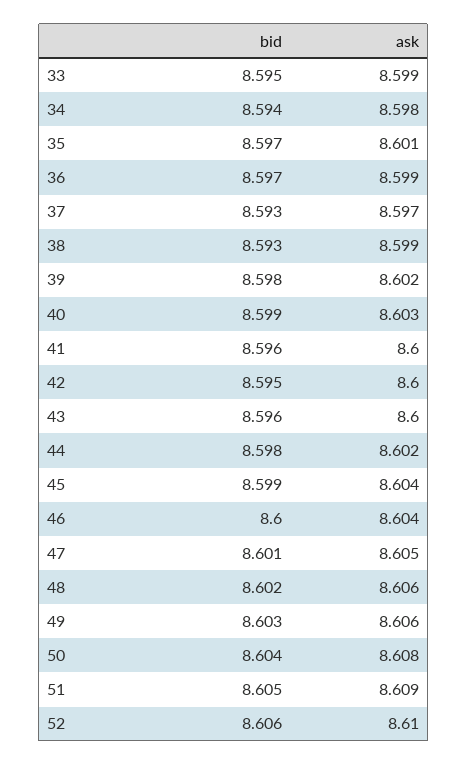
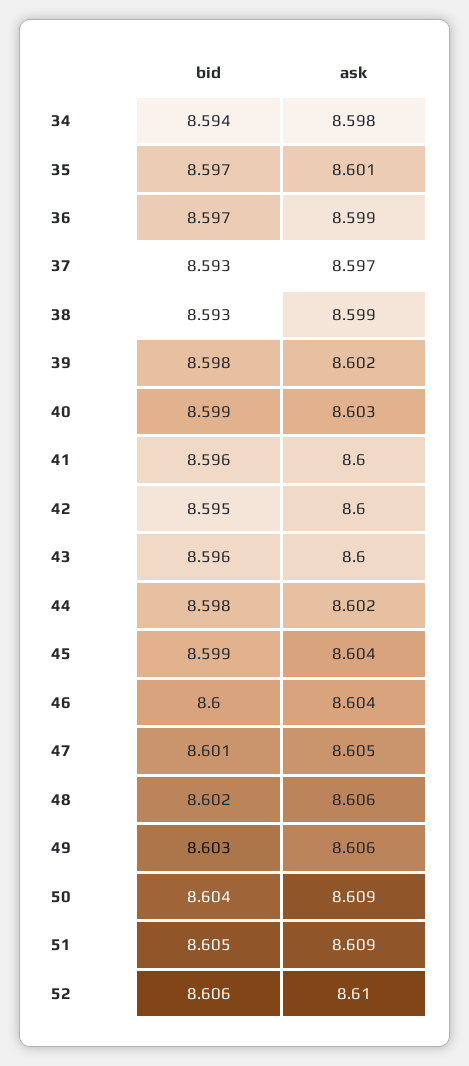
  {
    "bid": {
-     "33": 8.595,
      "34": 8.594,
      "35": 8.597,
      "36": 8.597,
      "37": 8.593,
      "38": 8.593,
      "39": 8.598,
      "40": 8.599,
      "41": 8.596,
      "42": 8.595,
      "43": 8.596,
      "44": 8.598,
      "45": 8.599,
      "46": 8.6,
      "47": 8.601,
      "48": 8.602,
      "49": 8.603,
      "50": 8.604,
      "51": 8.605,
      "52": 8.606
    },
    "ask": {
-     "33": 8.599,
      "34": 8.598,
      "35": 8.601,
      "36": 8.599,
      "37": 8.597,
      "38": 8.599,
      "39": 8.602,
      "40": 8.603,
      "41": 8.6,
      "42": 8.6,
      "43": 8.6,
      "44": 8.602,
      "45": 8.604,
      "46": 8.604,
      "47": 8.605,
      "48": 8.606,
      "49": 8.606,
-     "50": 8.608,
+     "50": 8.609,
      "51": 8.609,
      "52": 8.61
    }
  }

